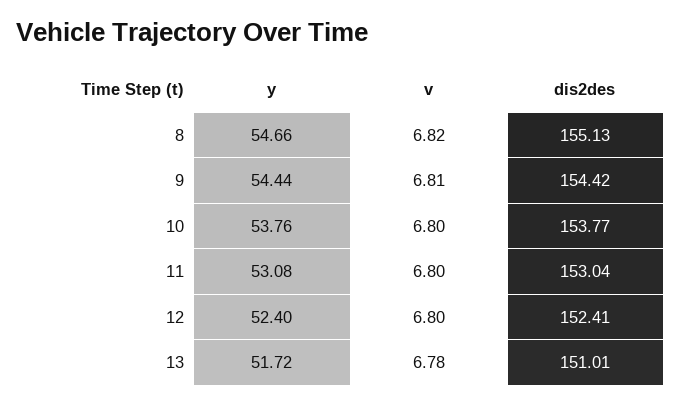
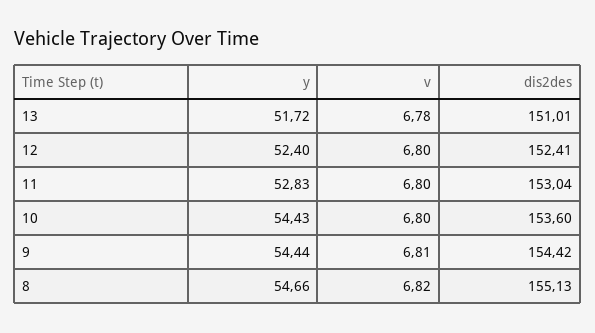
  {
    "y": {
      "8": 54.66,
      "9": 54.44,
-     "10": 53.76,
+     "10": 54.43,
-     "11": 53.08,
+     "11": 52.83,
      "12": 52.4,
      "13": 51.72
    },
    "v": {
      "8": 6.82,
      "9": 6.81,
      "10": 6.8,
      "11": 6.8,
      "12": 6.8,
      "13": 6.78
    },
    "dis2des": {
      "8": 155.13,
      "9": 154.42,
-     "10": 153.77,
+     "10": 153.6,
      "11": 153.04,
      "12": 152.41,
      "13": 151.01
    }
  }

